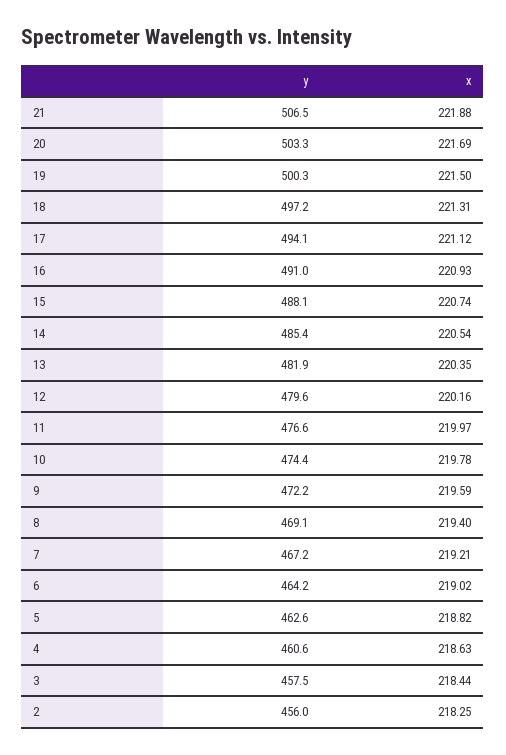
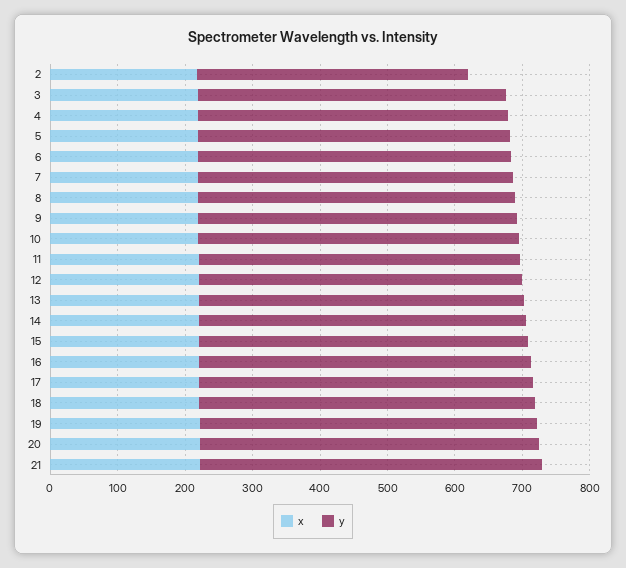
  {
    "y": {
      "21": 506.5,
      "20": 503.3,
      "19": 500.3,
      "18": 497.2,
      "17": 494.1,
      "16": 491,
      "15": 488.1,
      "14": 485.4,
      "13": 481.9,
      "12": 479.6,
      "11": 476.6,
      "10": 474.4,
      "9": 472.2,
      "8": 469.1,
      "7": 467.2,
      "6": 464.2,
      "5": 462.6,
      "4": 460.6,
      "3": 457.5,
-     "2": 456
+     "2": 400
    },
    "x": {
      "21": 221.88,
      "20": 221.69,
      "19": 221.5,
      "18": 221.31,
      "17": 221.12,
      "16": 220.93,
      "15": 220.74,
      "14": 220.54,
      "13": 220.35,
      "12": 220.16,
      "11": 219.97,
      "10": 219.78,
      "9": 219.59,
      "8": 219.4,
      "7": 219.21,
      "6": 219.02,
      "5": 218.82,
      "4": 218.63,
      "3": 218.44,
      "2": 218.25
    }
  }

